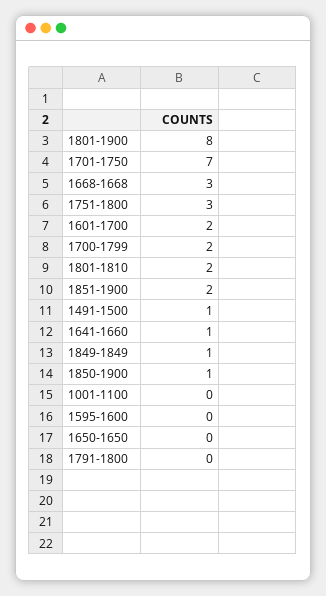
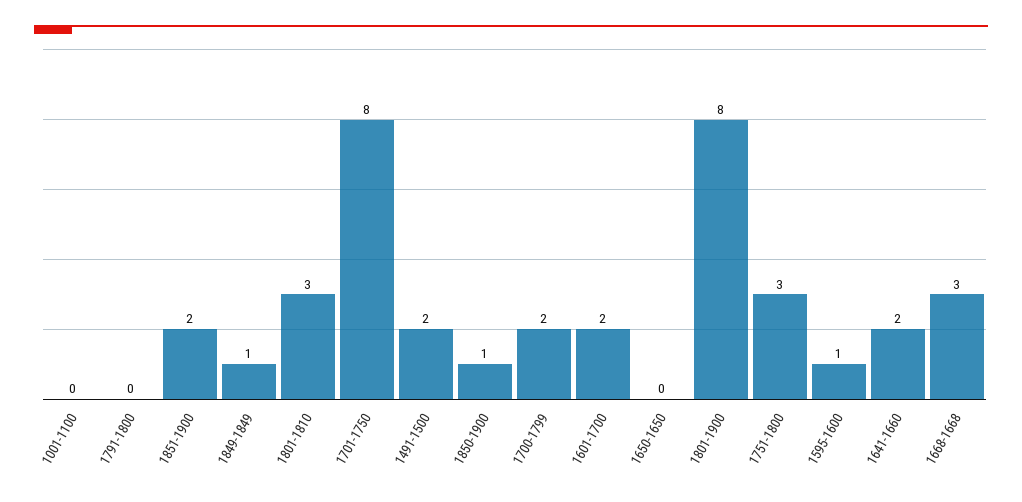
  {
    "1801-1900": 8,
-   "1701-1750": 7,
+   "1701-1750": 8,
    "1668-1668": 3,
    "1751-1800": 3,
    "1601-1700": 2,
    "1700-1799": 2,
-   "1801-1810": 2,
+   "1801-1810": 3,
    "1851-1900": 2,
-   "1491-1500": 1,
+   "1491-1500": 2,
-   "1641-1660": 1,
+   "1641-1660": 2,
    "1849-1849": 1,
    "1850-1900": 1,
    "1001-1100": 0,
-   "1595-1600": 0,
+   "1595-1600": 1,
    "1650-1650": 0,
    "1791-1800": 0
  }

